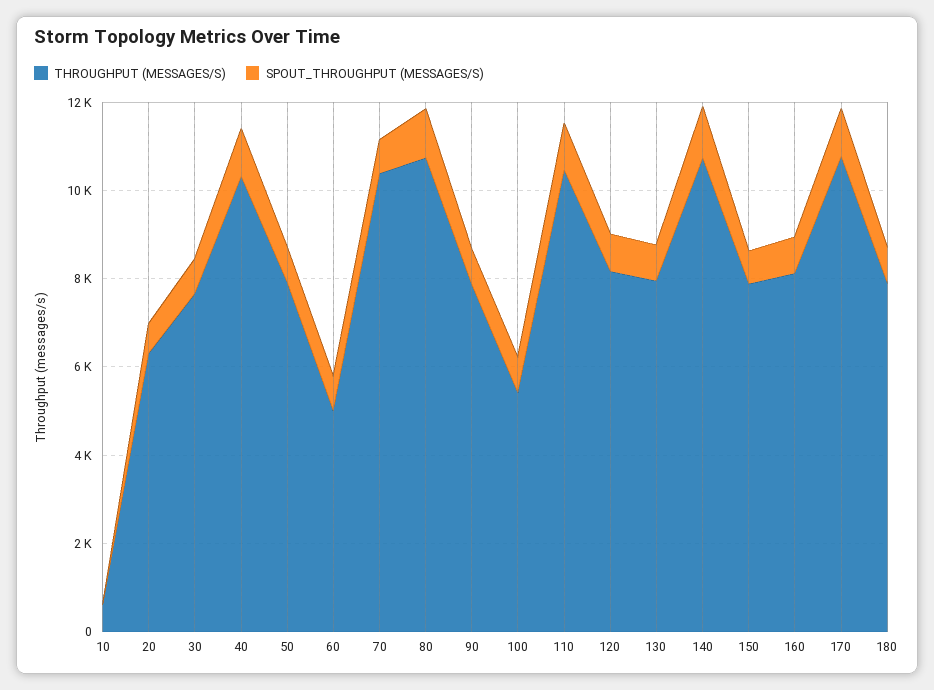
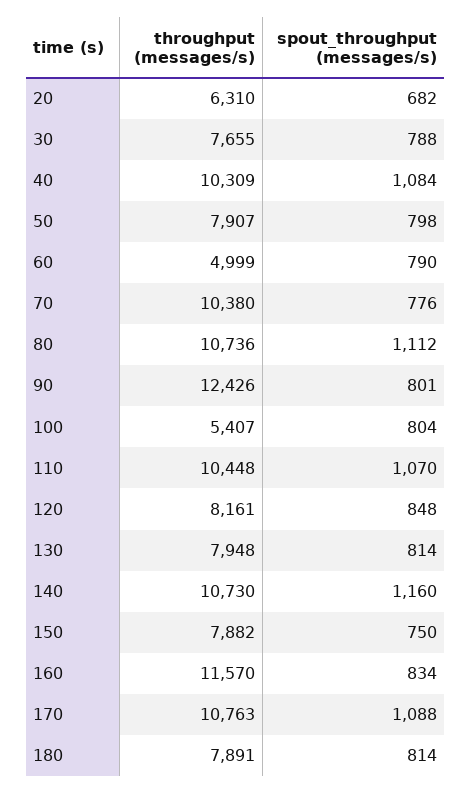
  {
    "THROUGHPUT (MESSAGES/S)": {
-     "10": 500,
      "20": 6310,
      "30": 7655,
      "40": 10309,
      "50": 7907,
      "60": 4999,
      "70": 10380,
      "80": 10736,
-     "90": 8000,
+     "90": 12426,
      "100": 5407,
      "110": 10448,
      "120": 8161,
      "130": 7948,
      "140": 10730,
      "150": 7882,
-     "160": 8000,
+     "160": 11570,
      "170": 10763,
      "180": 7891
    },
    "SPOUT_THROUGHPUT (MESSAGES/S)": {
-     "10": 0,
      "20": 682,
      "30": 788,
      "40": 1084,
      "50": 798,
      "60": 790,
      "70": 776,
      "80": 1112,
      "90": 801,
      "100": 804,
      "110": 1070,
      "120": 848,
      "130": 814,
      "140": 1160,
      "150": 750,
      "160": 834,
      "170": 1088,
      "180": 814
    }
  }

